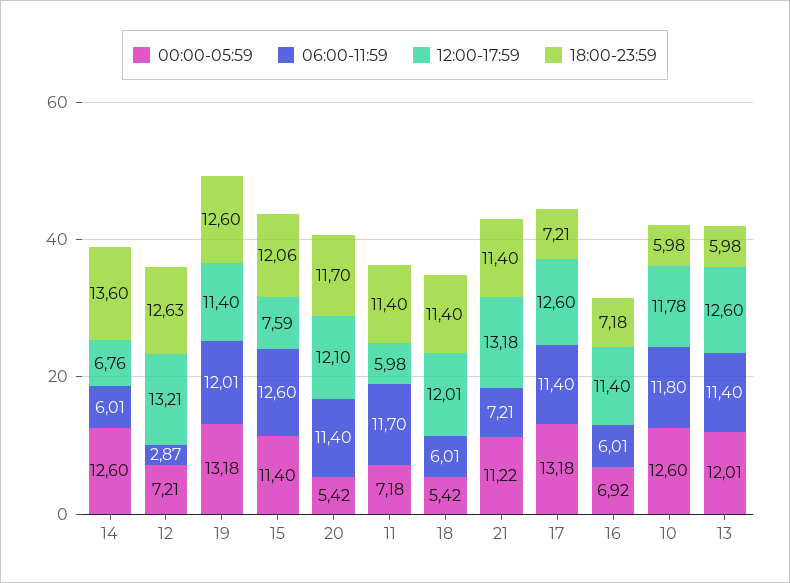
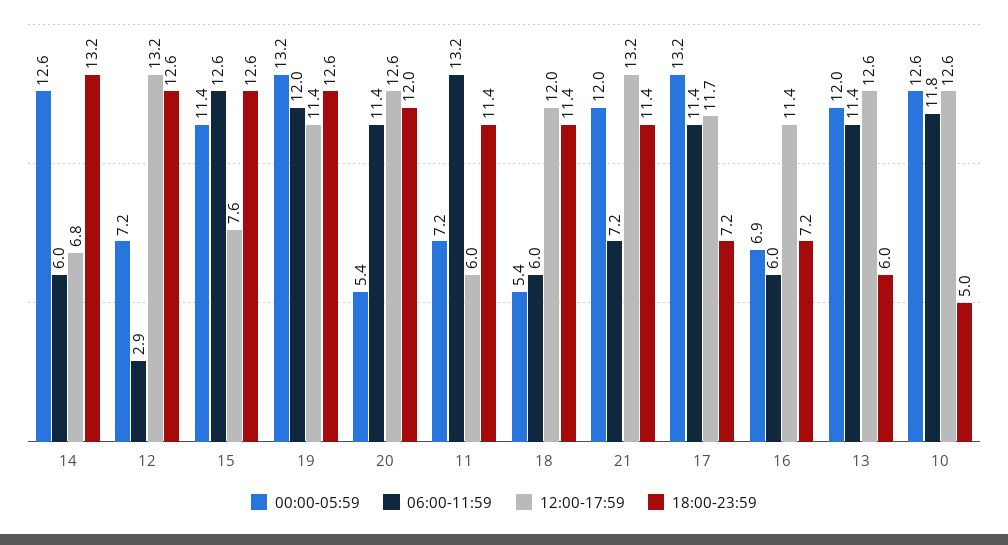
  {
    "00:00-05:59": {
      "14": 12.6,
      "12": 7.21,
      "19": 13.18,
      "15": 11.4,
      "20": 5.42,
      "11": 7.18,
      "18": 5.42,
-     "21": 11.22,
+     "21": 12,
      "17": 13.18,
      "16": 6.92,
      "10": 12.6,
      "13": 12.01
    },
    "06:00-11:59": {
      "14": 6.01,
      "12": 2.87,
      "19": 12.01,
      "15": 12.6,
      "20": 11.4,
-     "11": 11.7,
+     "11": 13.2,
      "18": 6.01,
      "21": 7.21,
      "17": 11.4,
      "16": 6.01,
      "10": 11.8,
      "13": 11.4
    },
    "12:00-17:59": {
      "14": 6.76,
      "12": 13.21,
      "19": 11.4,
      "15": 7.59,
-     "20": 12.1,
+     "20": 12.6,
      "11": 5.98,
      "18": 12.01,
      "21": 13.18,
-     "17": 12.6,
+     "17": 11.7,
      "16": 11.4,
-     "10": 11.78,
+     "10": 12.6,
      "13": 12.6
    },
    "18:00-23:59": {
-     "14": 13.6,
+     "14": 13.2,
      "12": 12.63,
      "19": 12.6,
-     "15": 12.06,
+     "15": 12.6,
-     "20": 11.7,
+     "20": 12,
      "11": 11.4,
      "18": 11.4,
      "21": 11.4,
      "17": 7.21,
      "16": 7.18,
-     "10": 5.98,
+     "10": 5,
      "13": 5.98
    }
  }

